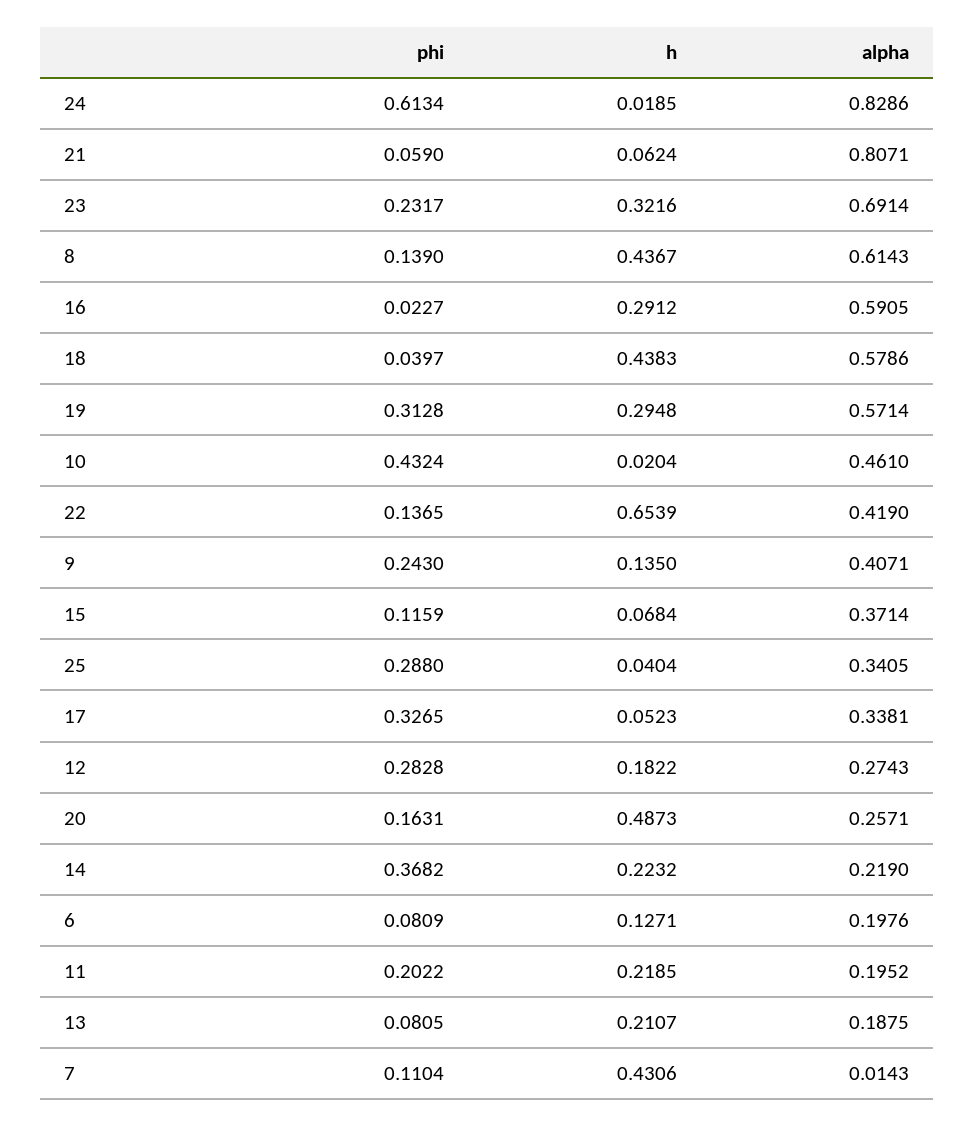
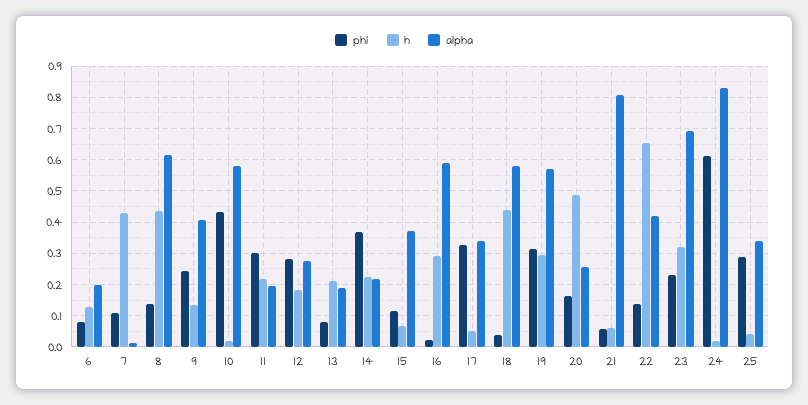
  {
    "phi": {
      "24": 0.6134,
      "21": 0.059,
      "23": 0.2317,
      "8": 0.139,
      "16": 0.0227,
      "18": 0.0397,
      "19": 0.3128,
      "10": 0.4324,
      "22": 0.1365,
      "9": 0.243,
      "15": 0.1159,
      "25": 0.288,
      "17": 0.3265,
      "12": 0.2828,
      "20": 0.1631,
      "14": 0.3682,
      "6": 0.0809,
-     "11": 0.2022,
+     "11": 0.3,
      "13": 0.0805,
      "7": 0.1104
    },
    "h": {
      "24": 0.0185,
      "21": 0.0624,
      "23": 0.3216,
      "8": 0.4367,
      "16": 0.2912,
      "18": 0.4383,
      "19": 0.2948,
      "10": 0.0204,
      "22": 0.6539,
      "9": 0.135,
      "15": 0.0684,
      "25": 0.0404,
      "17": 0.0523,
      "12": 0.1822,
      "20": 0.4873,
      "14": 0.2232,
      "6": 0.1271,
      "11": 0.2185,
      "13": 0.2107,
      "7": 0.4306
    },
    "alpha": {
      "24": 0.8286,
      "21": 0.8071,
      "23": 0.6914,
      "8": 0.6143,
      "16": 0.5905,
      "18": 0.5786,
      "19": 0.5714,
-     "10": 0.461,
+     "10": 0.58,
      "22": 0.419,
      "9": 0.4071,
      "15": 0.3714,
      "25": 0.3405,
      "17": 0.3381,
      "12": 0.2743,
      "20": 0.2571,
      "14": 0.219,
      "6": 0.1976,
      "11": 0.1952,
      "13": 0.1875,
      "7": 0.0143
    }
  }

